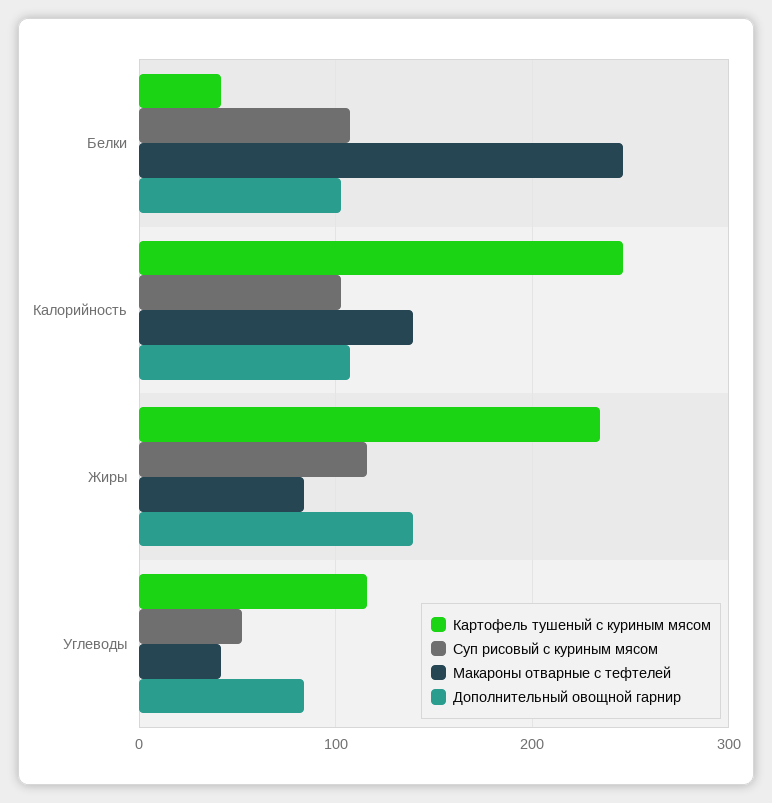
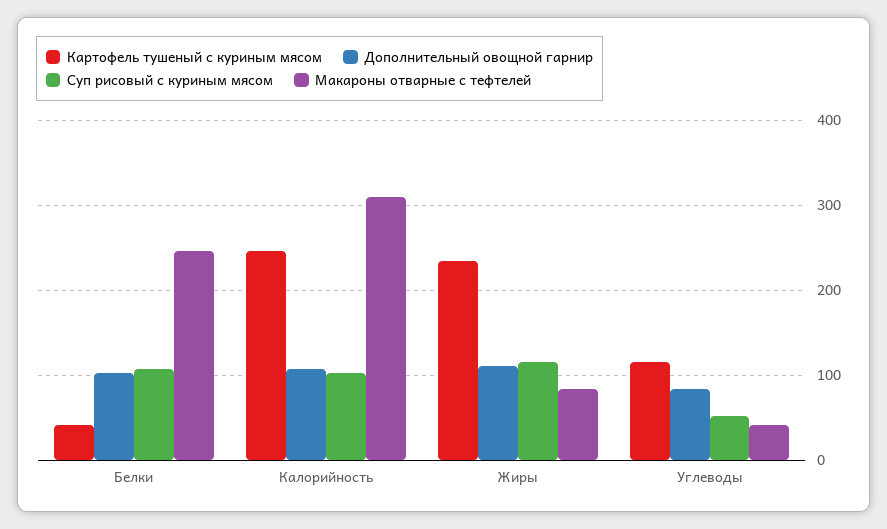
  {
    "Картофель тушеный с куриным мясом": {
      "Белки": 40,
      "Калорийность": 250,
      "Жиры": 230,
      "Углеводы": 120
    },
    "Суп рисовый с куриным мясом": {
      "Белки": 110,
      "Калорийность": 100,
      "Жиры": 120,
      "Углеводы": 50
    },
    "Макароны отварные с тефтелей": {
      "Белки": 250,
-     "Калорийность": 140,
+     "Калорийность": 310,
      "Жиры": 80,
      "Углеводы": 40
    },
    "Дополнительный овощной гарнир": {
      "Белки": 100,
      "Калорийность": 110,
-     "Жиры": 140,
+     "Жиры": 110,
      "Углеводы": 80
    }
  }

